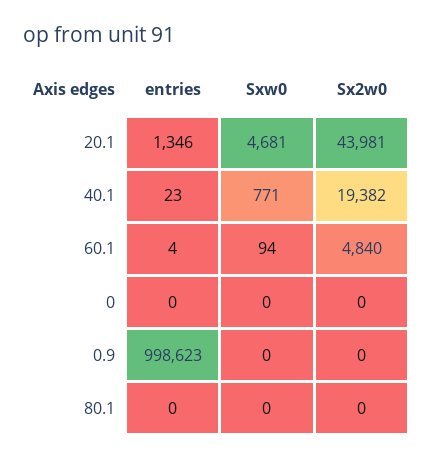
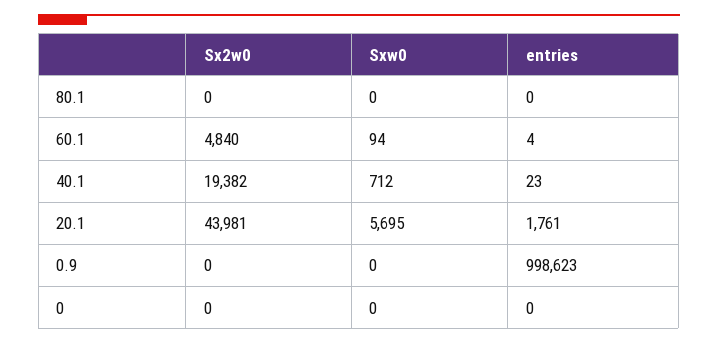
  {
    "entries": {
-     "20.1": 1346,
+     "20.1": 1761,
      "40.1": 23,
      "60.1": 4,
      "0": 0,
      "0.9": 998623,
      "80.1": 0
    },
    "Sxw0": {
-     "20.1": 4681,
+     "20.1": 5695,
-     "40.1": 771,
+     "40.1": 712,
      "60.1": 94,
      "0": 0,
      "0.9": 0,
      "80.1": 0
    },
    "Sx2w0": {
      "20.1": 43981,
      "40.1": 19382,
      "60.1": 4840,
      "0": 0,
      "0.9": 0,
      "80.1": 0
    }
  }

